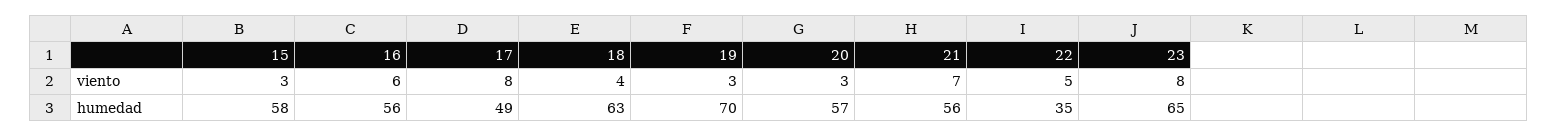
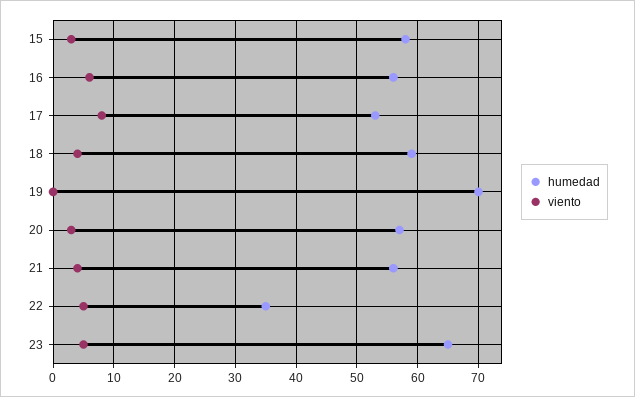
  {
    "viento": {
      "15": 3,
      "16": 6,
      "17": 8,
      "18": 4,
-     "19": 3,
+     "19": 0,
      "20": 3,
-     "21": 7,
+     "21": 4,
      "22": 5,
-     "23": 8
+     "23": 5
    },
    "humedad": {
      "15": 58,
      "16": 56,
-     "17": 49,
+     "17": 53,
-     "18": 63,
+     "18": 59,
      "19": 70,
      "20": 57,
      "21": 56,
      "22": 35,
      "23": 65
    }
  }

